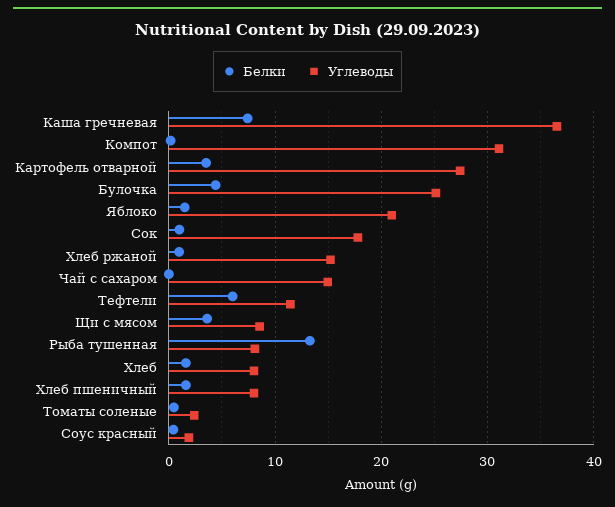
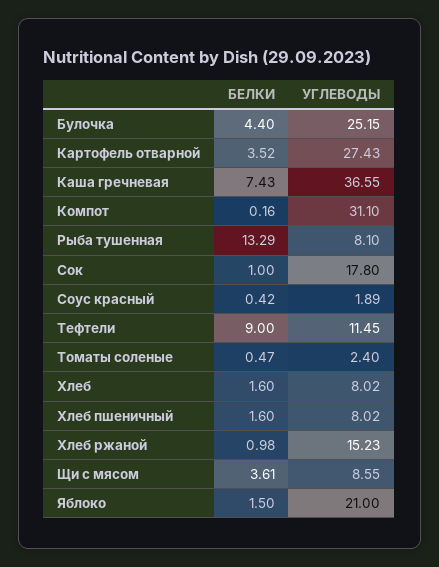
  {
    "Белки": {
      "Каша гречневая": 7.43,
      "Компот": 0.16,
      "Картофель отварной": 3.52,
      "Булочка": 4.4,
      "Яблоко": 1.5,
      "Сок": 1,
      "Хлеб ржаной": 0.98,
-     "Чай с сахаром": 0,
-     "Тефтели": 6,
+     "Тефтели": 9,
      "Щи с мясом": 3.61,
      "Рыба тушенная": 13.29,
      "Хлеб": 1.6,
      "Хлеб пшеничный": 1.6,
      "Томаты соленые": 0.47,
      "Соус красный": 0.42
    },
    "Углеводы": {
      "Каша гречневая": 36.55,
      "Компот": 31.1,
      "Картофель отварной": 27.43,
      "Булочка": 25.15,
      "Яблоко": 21,
      "Сок": 17.8,
      "Хлеб ржаной": 15.23,
-     "Чай с сахаром": 15,
      "Тефтели": 11.45,
      "Щи с мясом": 8.55,
      "Рыба тушенная": 8.1,
      "Хлеб": 8.02,
      "Хлеб пшеничный": 8.02,
      "Томаты соленые": 2.4,
      "Соус красный": 1.89
    }
  }

